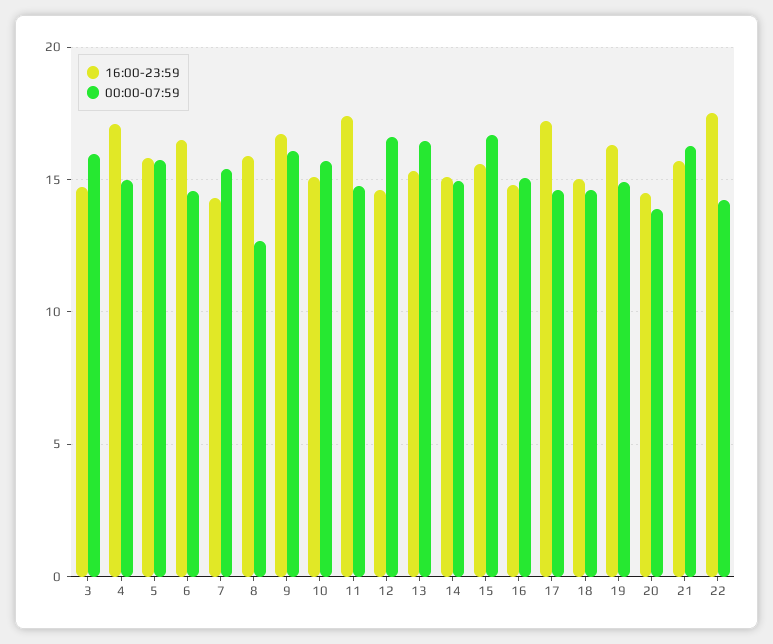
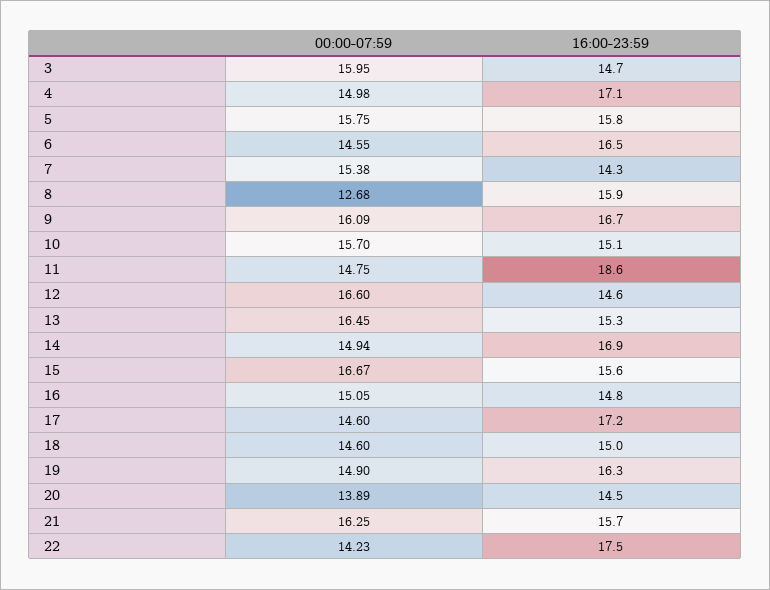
  {
    "16:00-23:59": {
      "3": 14.7,
      "4": 17.1,
      "5": 15.8,
      "6": 16.5,
      "7": 14.3,
      "8": 15.9,
      "9": 16.7,
      "10": 15.1,
-     "11": 17.5,
+     "11": 18.6,
      "12": 14.6,
      "13": 15.3,
-     "14": 15,
+     "14": 16.9,
      "15": 15.6,
      "16": 14.8,
      "17": 17.2,
      "18": 15,
      "19": 16.3,
      "20": 14.5,
      "21": 15.7,
      "22": 17.5
    },
    "00:00-07:59": {
      "3": 15.95,
      "4": 14.98,
      "5": 15.75,
      "6": 14.55,
      "7": 15.38,
      "8": 12.68,
      "9": 16.09,
      "10": 15.7,
      "11": 14.75,
      "12": 16.6,
      "13": 16.45,
      "14": 14.94,
      "15": 16.67,
      "16": 15.05,
      "17": 14.6,
      "18": 14.6,
      "19": 14.9,
      "20": 13.89,
      "21": 16.25,
      "22": 14.23
    }
  }

